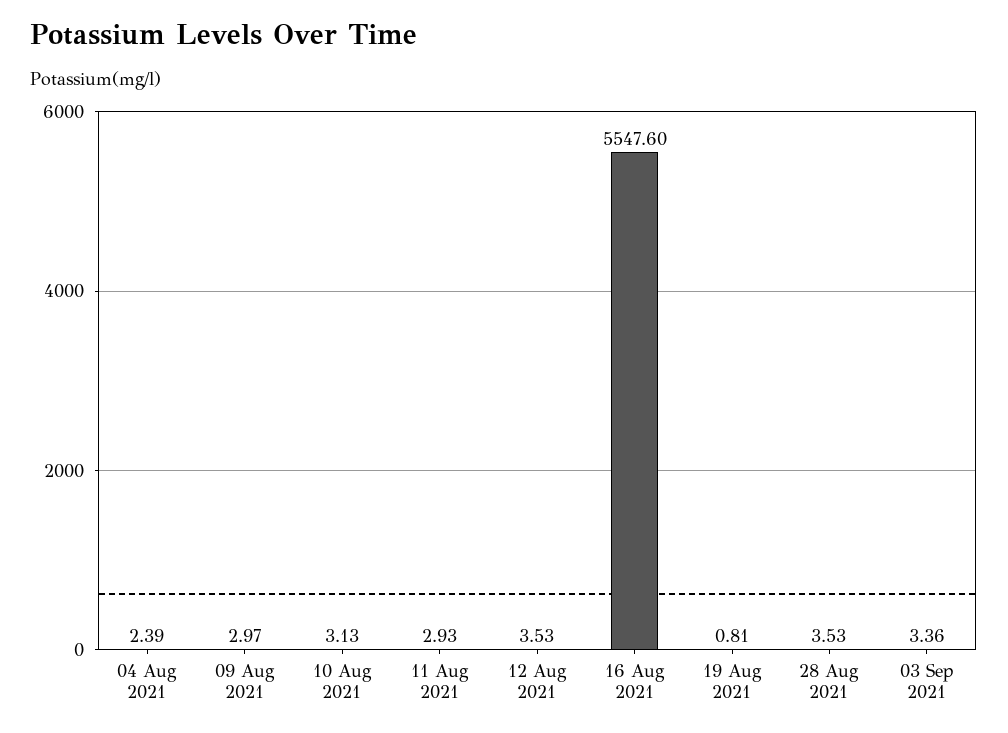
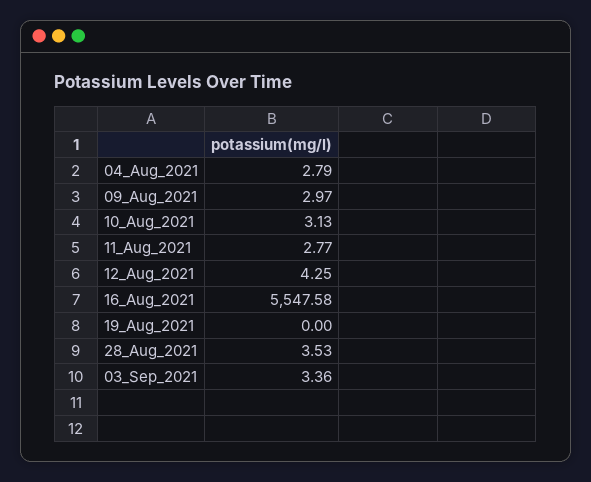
  {
-   "04 Aug 2021": 2.39,
+   "04 Aug 2021": 2.79,
    "09 Aug 2021": 2.97,
    "10 Aug 2021": 3.13,
-   "11 Aug 2021": 2.93,
+   "11 Aug 2021": 2.77,
-   "12 Aug 2021": 3.53,
+   "12 Aug 2021": 4.25,
-   "16 Aug 2021": 5547.6,
+   "16 Aug 2021": 5547.58,
-   "19 Aug 2021": 0.81,
+   "19 Aug 2021": 0,
    "28 Aug 2021": 3.53,
    "03 Sep 2021": 3.36
  }

